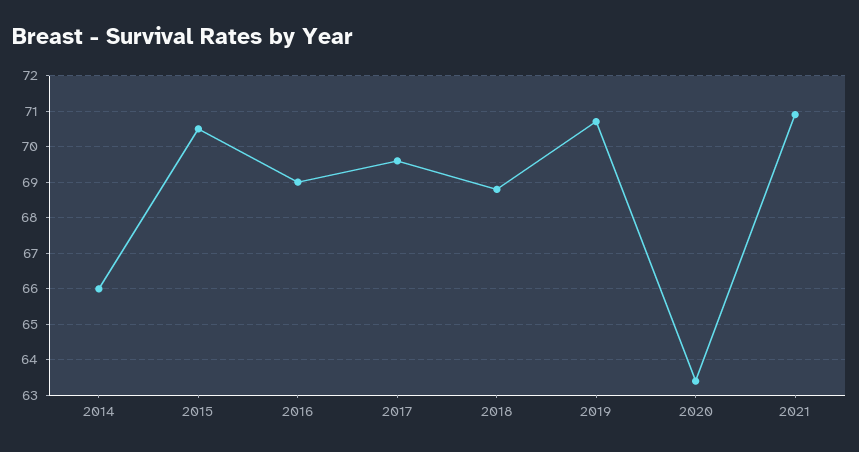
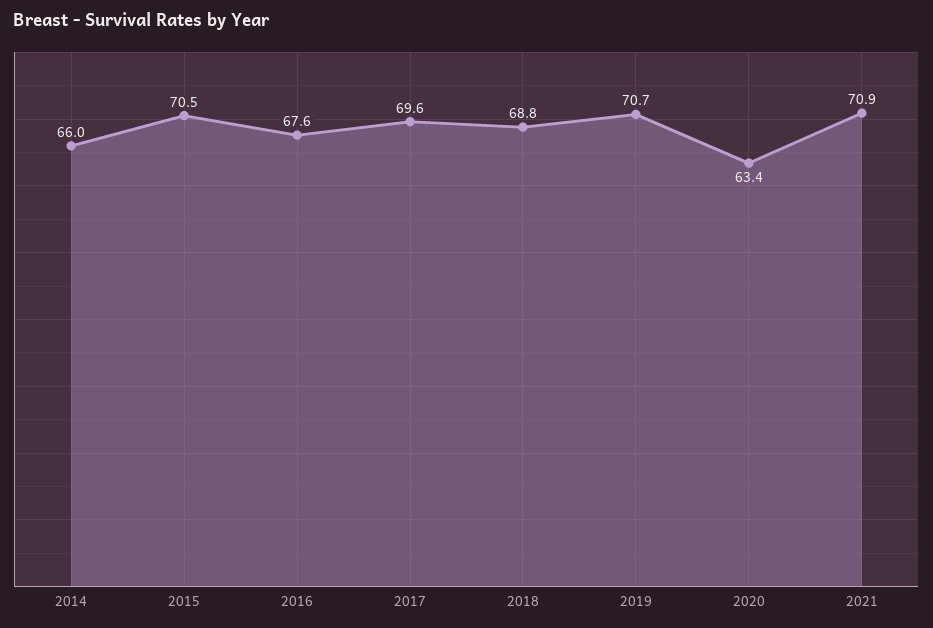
  {
    "2014": 66,
    "2015": 70.5,
-   "2016": 69,
+   "2016": 67.6,
    "2017": 69.6,
    "2018": 68.8,
    "2019": 70.7,
    "2020": 63.4,
    "2021": 70.9
  }

